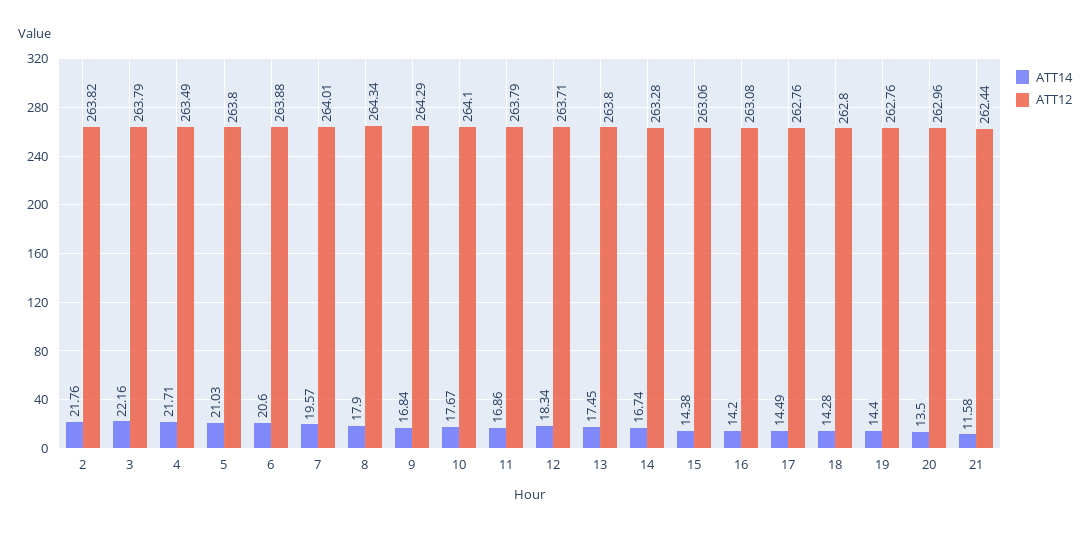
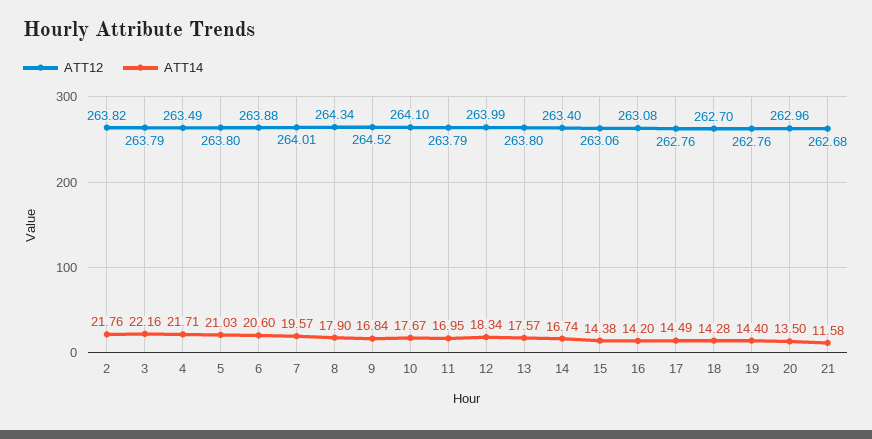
  {
    "ATT14": {
      "2": 21.76,
      "3": 22.16,
      "4": 21.71,
      "5": 21.03,
      "6": 20.6,
      "7": 19.57,
      "8": 17.9,
      "9": 16.84,
      "10": 17.67,
-     "11": 16.86,
+     "11": 16.95,
      "12": 18.34,
-     "13": 17.45,
+     "13": 17.57,
      "14": 16.74,
      "15": 14.38,
      "16": 14.2,
      "17": 14.49,
      "18": 14.28,
      "19": 14.4,
      "20": 13.5,
      "21": 11.58
    },
    "ATT12": {
      "2": 263.82,
      "3": 263.79,
      "4": 263.49,
      "5": 263.8,
      "6": 263.88,
      "7": 264.01,
      "8": 264.34,
-     "9": 264.29,
+     "9": 264.52,
      "10": 264.1,
      "11": 263.79,
-     "12": 263.71,
+     "12": 263.99,
      "13": 263.8,
-     "14": 263.28,
+     "14": 263.4,
      "15": 263.06,
      "16": 263.08,
      "17": 262.76,
-     "18": 262.8,
+     "18": 262.7,
      "19": 262.76,
      "20": 262.96,
-     "21": 262.44
+     "21": 262.68
    }
  }

